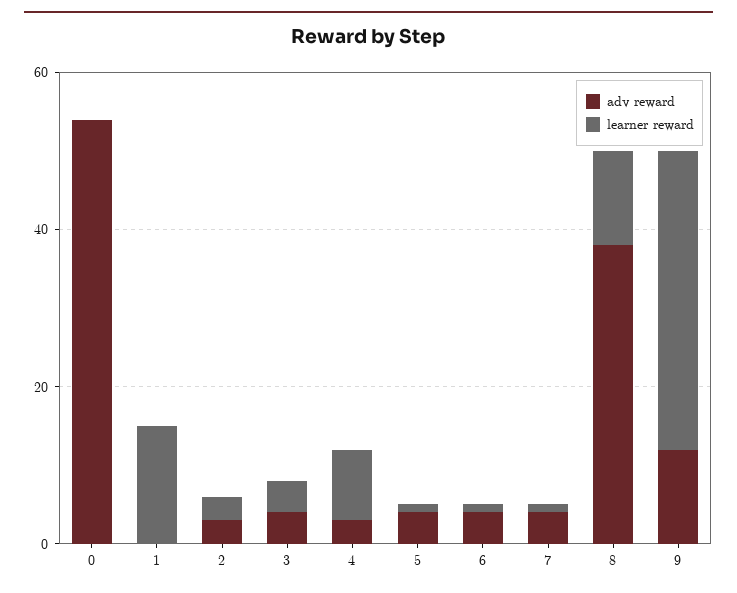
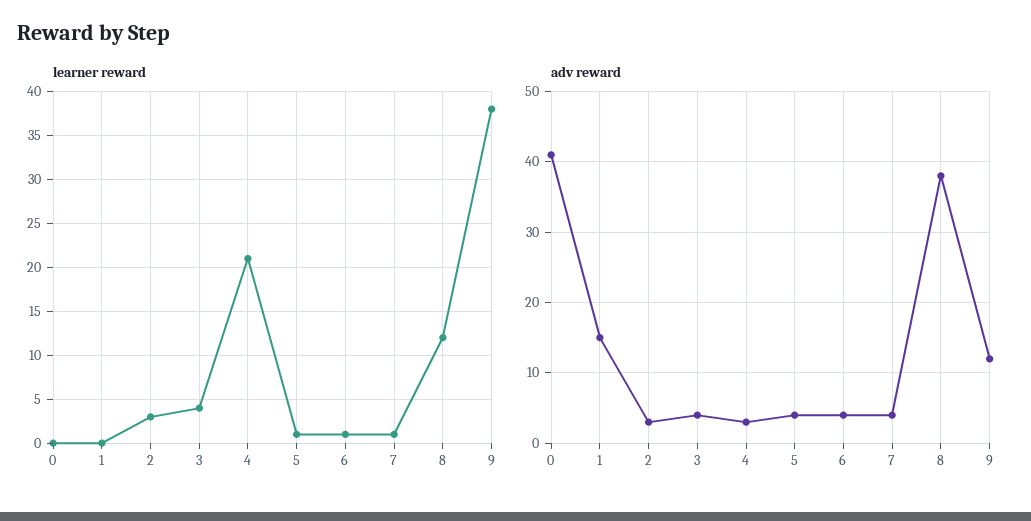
  {
    "adv reward": {
-     "0": 55,
+     "0": 41,
-     "1": 0,
+     "1": 15,
      "2": 3,
      "3": 4,
      "4": 3,
      "5": 4,
      "6": 4,
      "7": 4,
      "8": 38,
      "9": 12
    },
    "learner reward": {
      "0": 0,
-     "1": 15,
+     "1": 0,
      "2": 3,
      "3": 4,
-     "4": 10,
+     "4": 21,
      "5": 1,
      "6": 1,
      "7": 1,
      "8": 12,
      "9": 38
    }
  }

